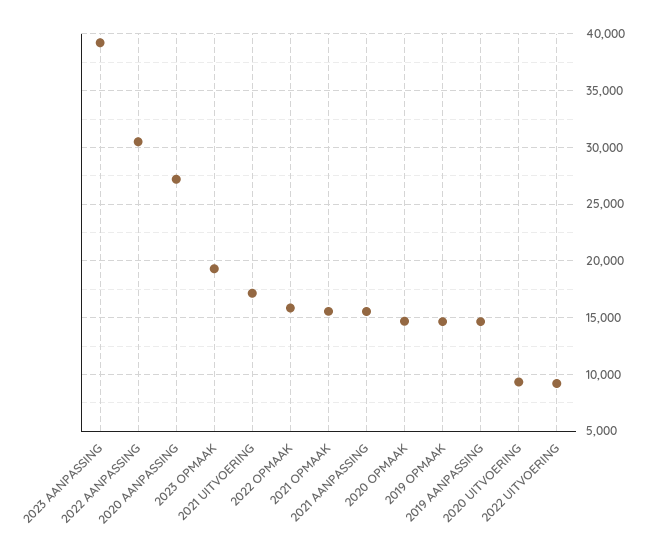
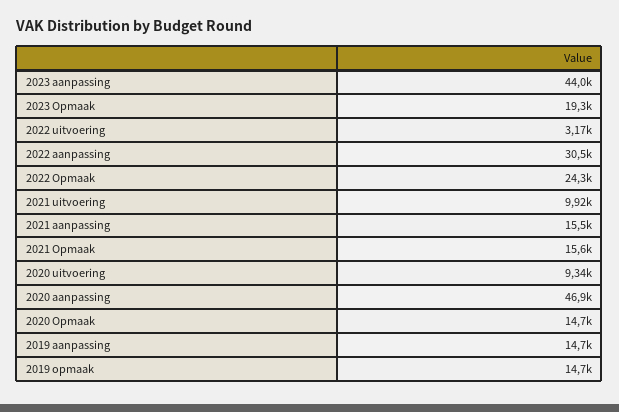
  {
-   "2023 AANPASSING": 39000,
+   "2023 AANPASSING": 44000,
    "2022 AANPASSING": 30500,
-   "2020 AANPASSING": 27000,
+   "2020 AANPASSING": 46900,
    "2023 OPMAAK": 19300,
-   "2021 UITVOERING": 17000,
+   "2021 UITVOERING": 9920,
-   "2022 OPMAAK": 16000,
+   "2022 OPMAAK": 24300,
    "2021 OPMAAK": 15600,
    "2021 AANPASSING": 15500,
    "2020 OPMAAK": 14700,
    "2019 OPMAAK": 14700,
    "2019 AANPASSING": 14700,
    "2020 UITVOERING": 9340,
-   "2022 UITVOERING": 9000
+   "2022 UITVOERING": 3170
  }

